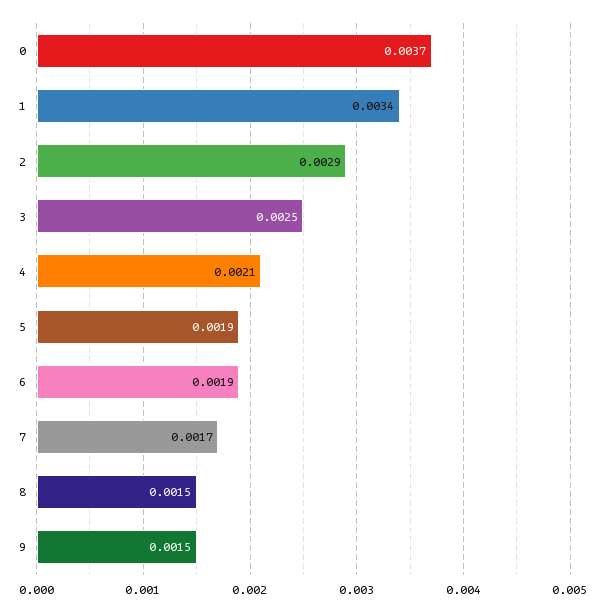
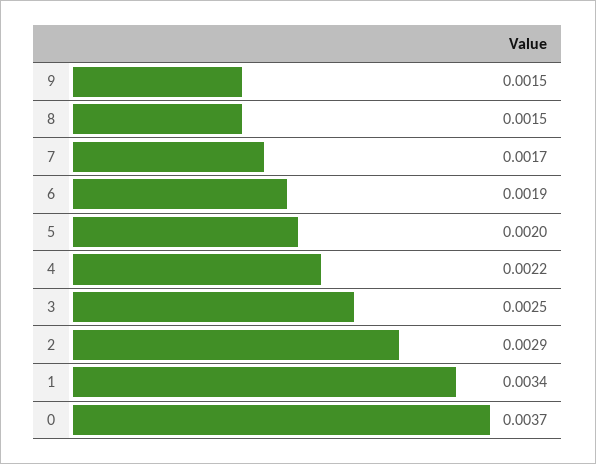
  {
    "0": 0.0037,
    "1": 0.0034,
    "2": 0.0029,
    "3": 0.0025,
-   "4": 0.0021,
+   "4": 0.0022,
-   "5": 0.0019,
+   "5": 0.002,
    "6": 0.0019,
    "7": 0.0017,
    "8": 0.0015,
    "9": 0.0015
  }

